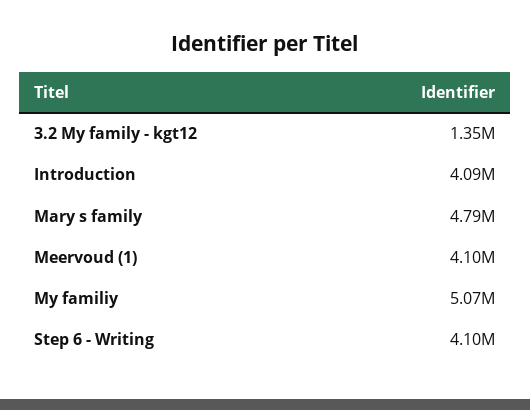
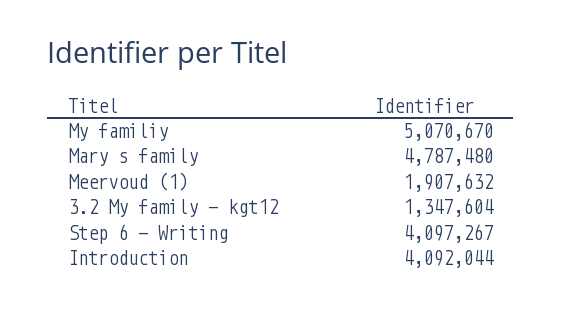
  {
    "3.2 My family - kgt12": 1347604,
    "Introduction": 4092044,
    "Mary s family": 4787480,
-   "Meervoud (1)": 4100000,
+   "Meervoud (1)": 1907632,
    "My familiy": 5070670,
    "Step 6 - Writing": 4097267
  }

